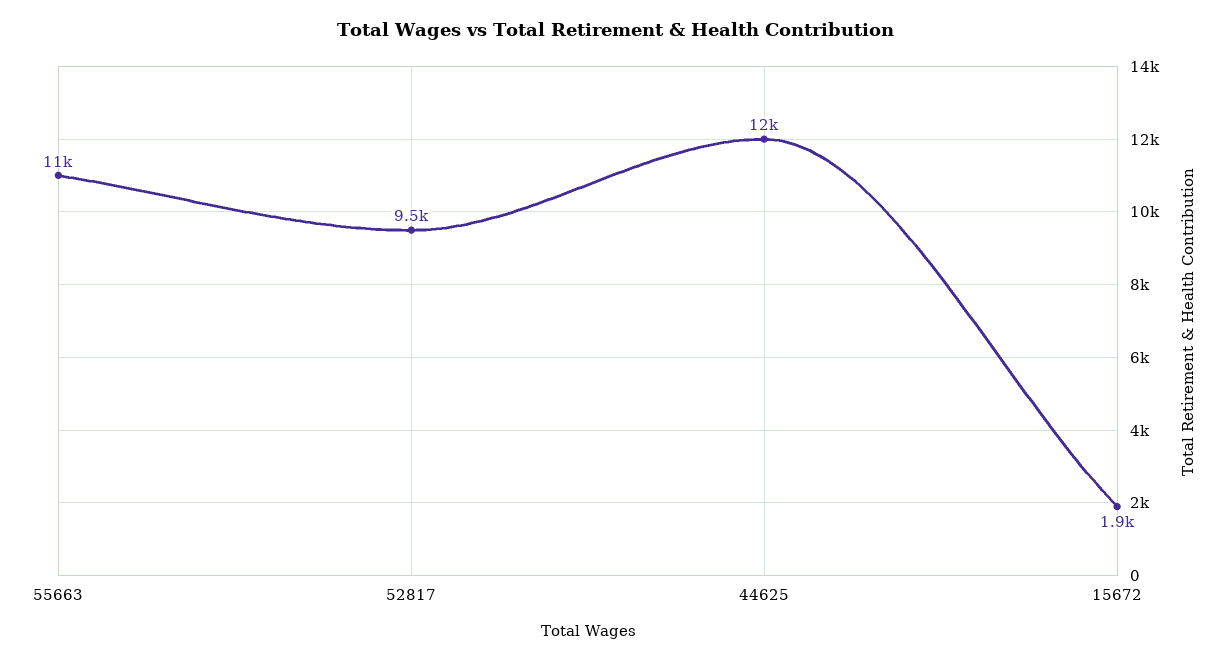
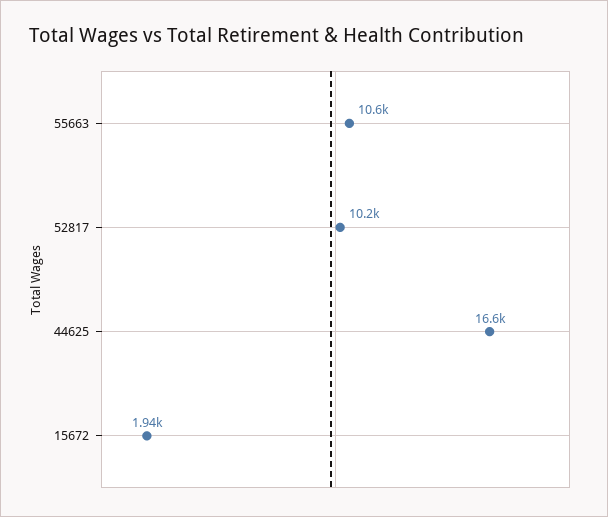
  {
    "55663": 10600,
-   "52817": 9500,
+   "52817": 10200,
-   "44625": 12000,
+   "44625": 16600,
    "15672": 1940
  }

